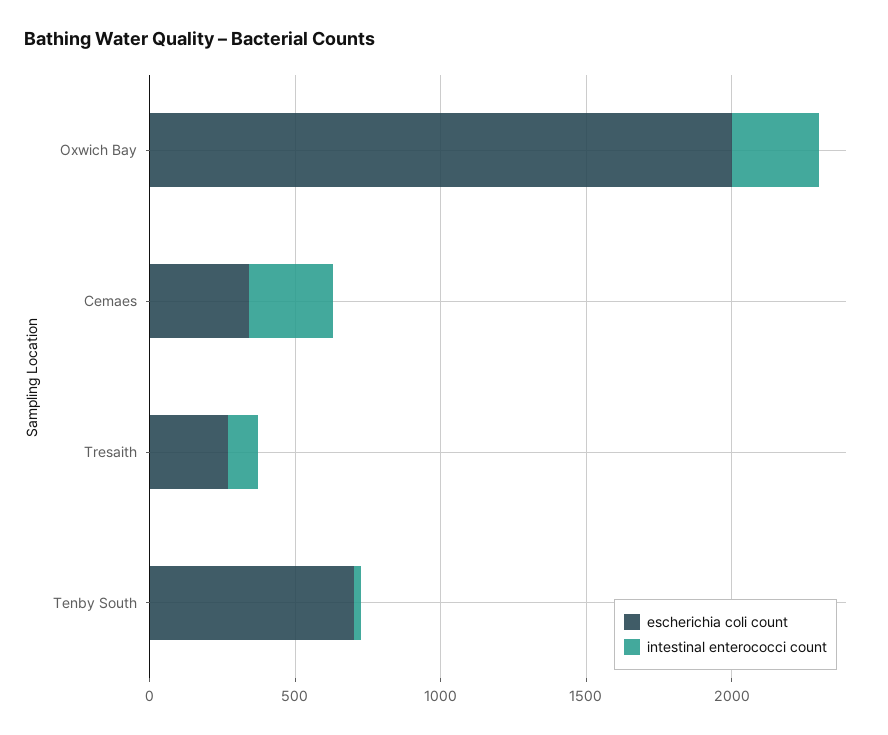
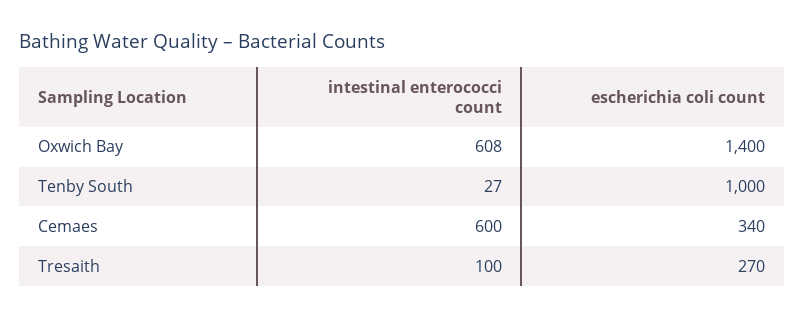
  {
    "escherichia coli count": {
-     "Oxwich Bay": 2000,
+     "Oxwich Bay": 1400,
      "Cemaes": 340,
      "Tresaith": 270,
-     "Tenby South": 700
+     "Tenby South": 1000
    },
    "intestinal enterococci count": {
-     "Oxwich Bay": 300,
+     "Oxwich Bay": 608,
-     "Cemaes": 300,
+     "Cemaes": 600,
      "Tresaith": 100,
      "Tenby South": 27
    }
  }

